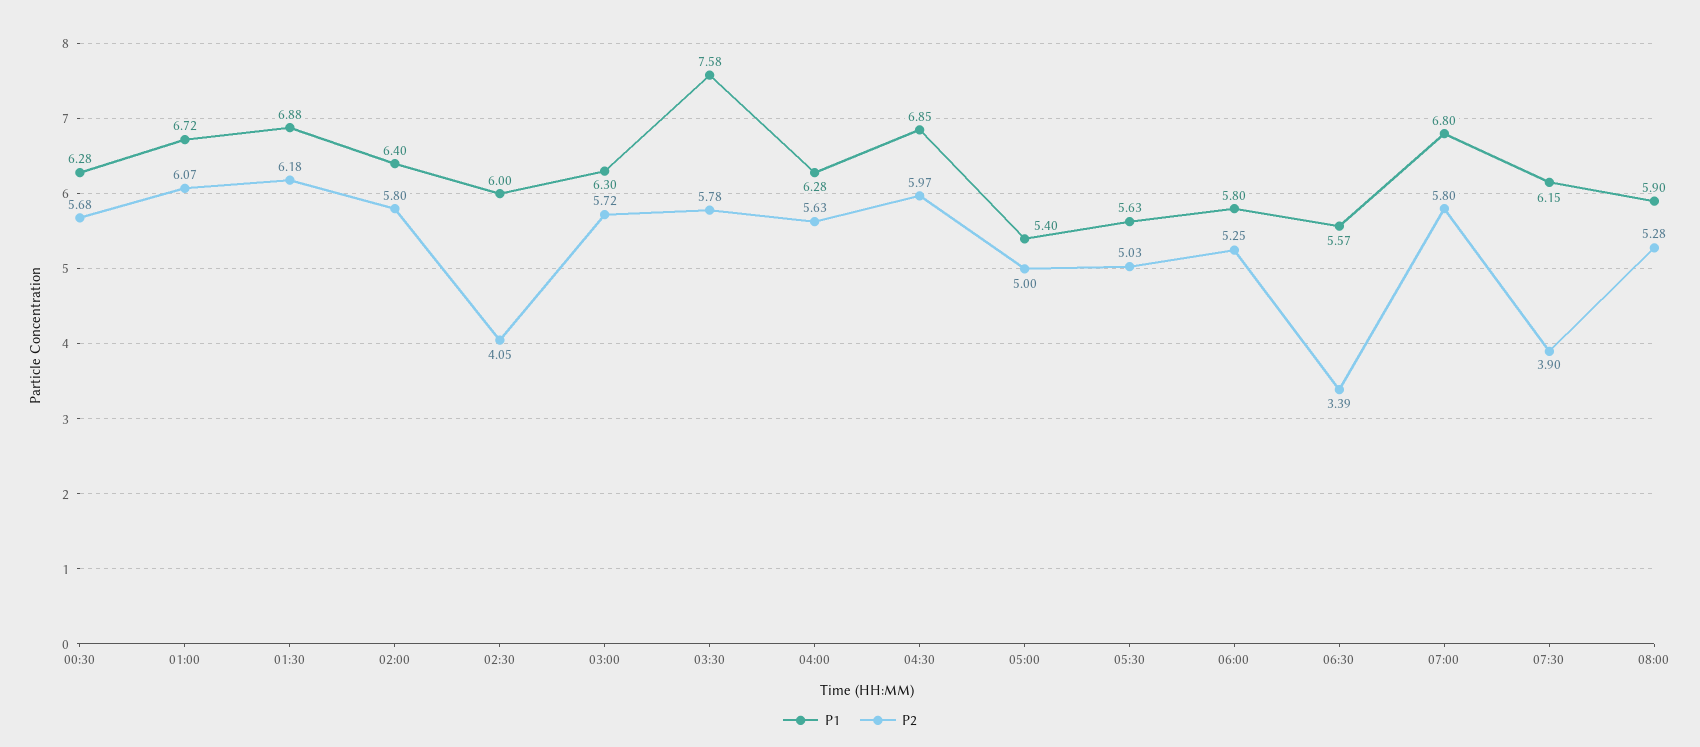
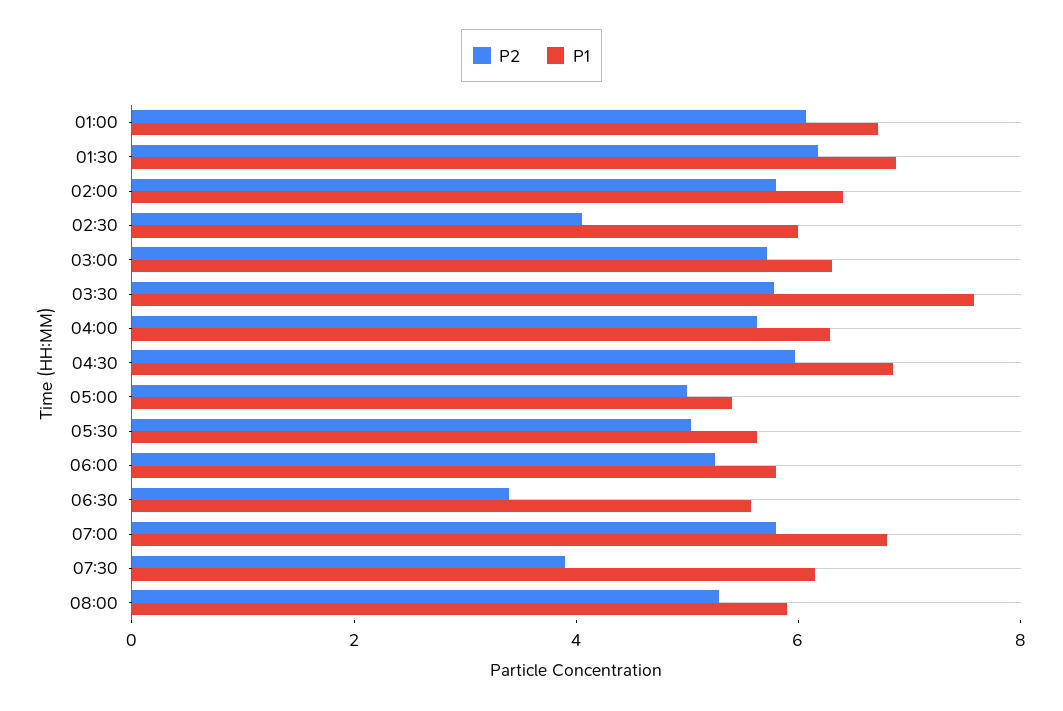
  {
    "P1": {
-     "00:30": 6.28,
      "01:00": 6.72,
      "01:30": 6.88,
      "02:00": 6.4,
      "02:30": 6,
      "03:00": 6.3,
      "03:30": 7.58,
      "04:00": 6.28,
      "04:30": 6.85,
      "05:00": 5.4,
      "05:30": 5.63,
      "06:00": 5.8,
      "06:30": 5.57,
      "07:00": 6.8,
      "07:30": 6.15,
      "08:00": 5.9
    },
    "P2": {
-     "00:30": 5.68,
      "01:00": 6.07,
      "01:30": 6.18,
      "02:00": 5.8,
      "02:30": 4.05,
      "03:00": 5.72,
      "03:30": 5.78,
      "04:00": 5.63,
      "04:30": 5.97,
      "05:00": 5,
      "05:30": 5.03,
      "06:00": 5.25,
      "06:30": 3.39,
      "07:00": 5.8,
      "07:30": 3.9,
      "08:00": 5.28
    }
  }

